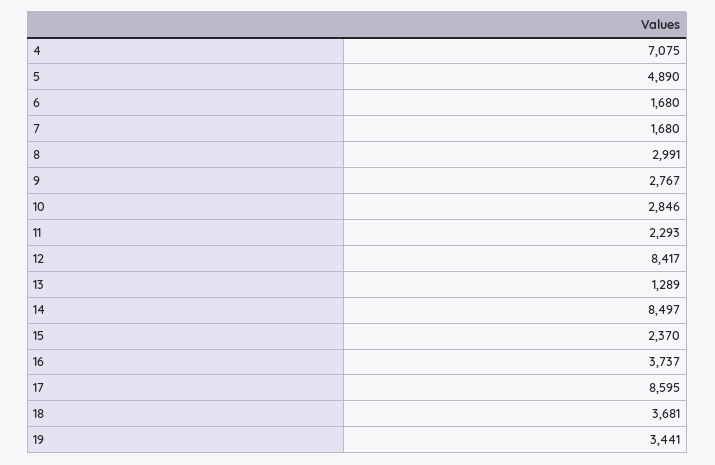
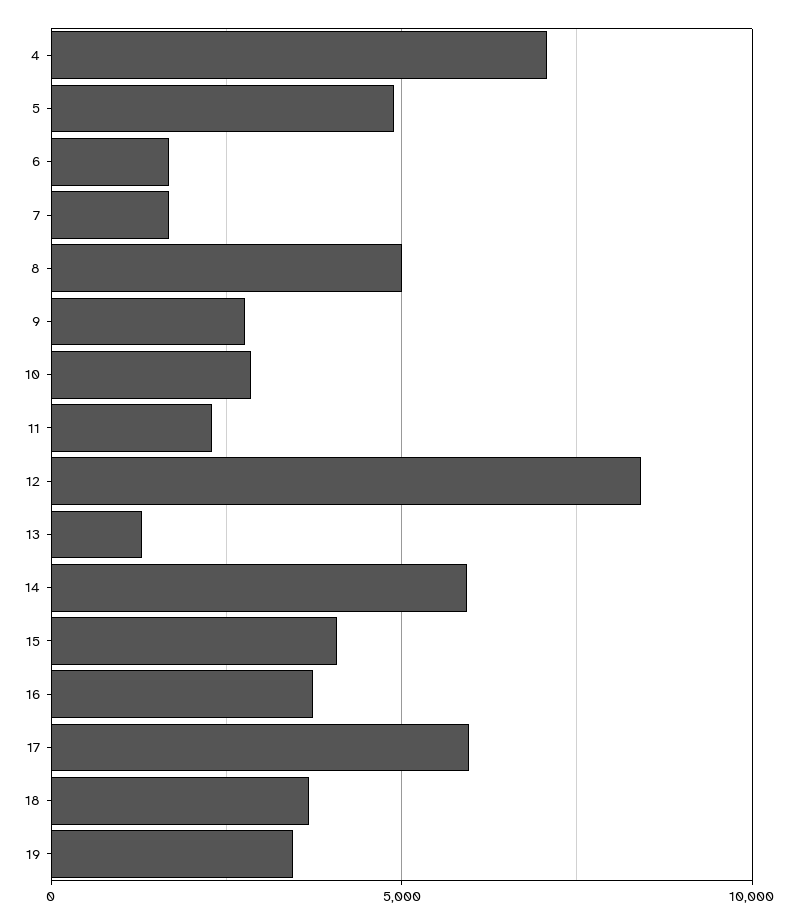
  {
    "4": 7075,
    "5": 4890,
    "6": 1680,
    "7": 1680,
-   "8": 2991,
+   "8": 5000,
    "9": 2767,
    "10": 2846,
    "11": 2293,
    "12": 8417,
    "13": 1289,
-   "14": 8497,
+   "14": 6000,
-   "15": 2370,
+   "15": 4000,
    "16": 3737,
-   "17": 8595,
+   "17": 6000,
    "18": 3681,
    "19": 3441
  }

